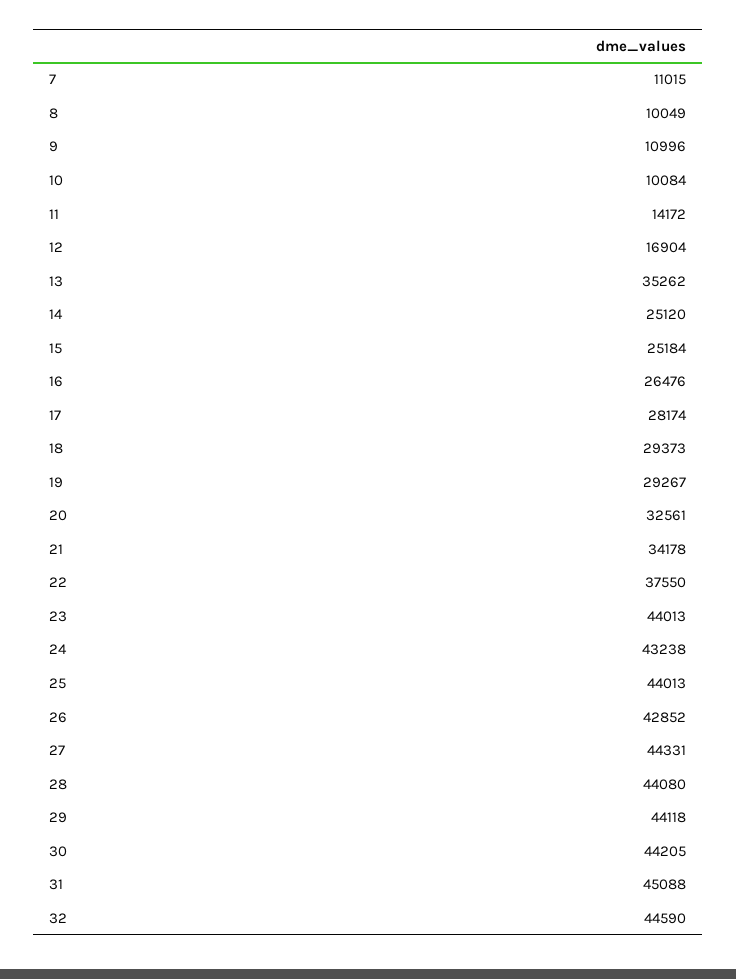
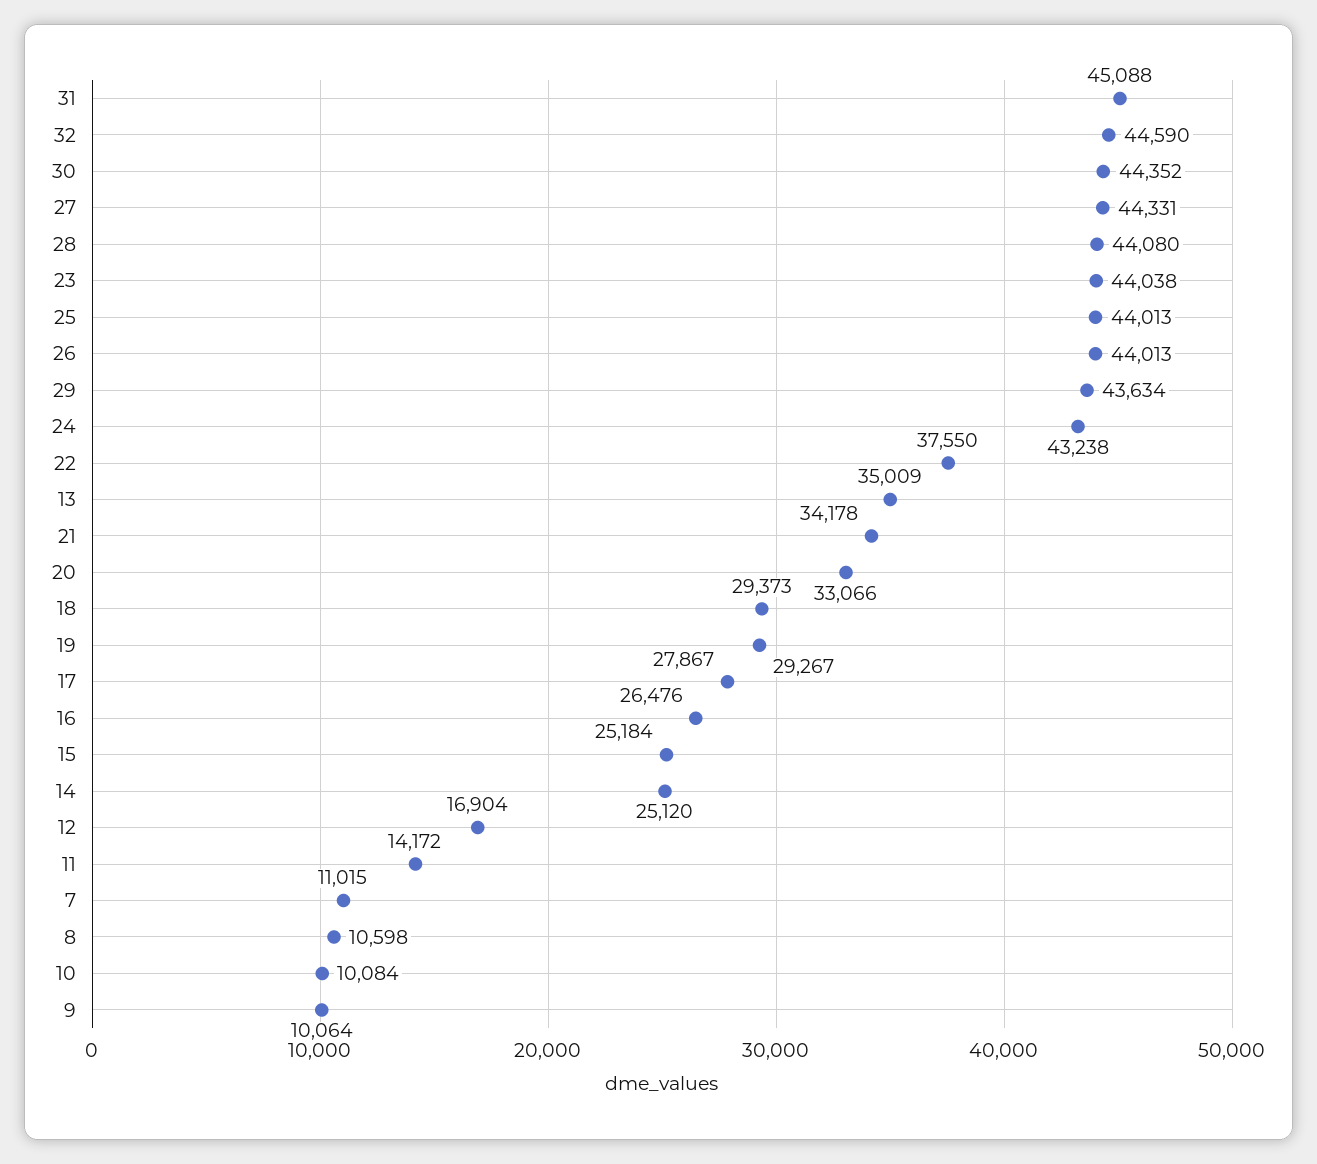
  {
    "7": 11015,
-   "8": 10049,
+   "8": 10598,
-   "9": 10996,
+   "9": 10064,
    "10": 10084,
    "11": 14172,
    "12": 16904,
-   "13": 35262,
+   "13": 35009,
    "14": 25120,
    "15": 25184,
    "16": 26476,
-   "17": 28174,
+   "17": 27867,
    "18": 29373,
    "19": 29267,
-   "20": 32561,
+   "20": 33066,
    "21": 34178,
    "22": 37550,
-   "23": 44013,
+   "23": 44038,
    "24": 43238,
    "25": 44013,
-   "26": 42852,
+   "26": 44013,
    "27": 44331,
    "28": 44080,
-   "29": 44118,
+   "29": 43634,
-   "30": 44205,
+   "30": 44352,
    "31": 45088,
    "32": 44590
  }

